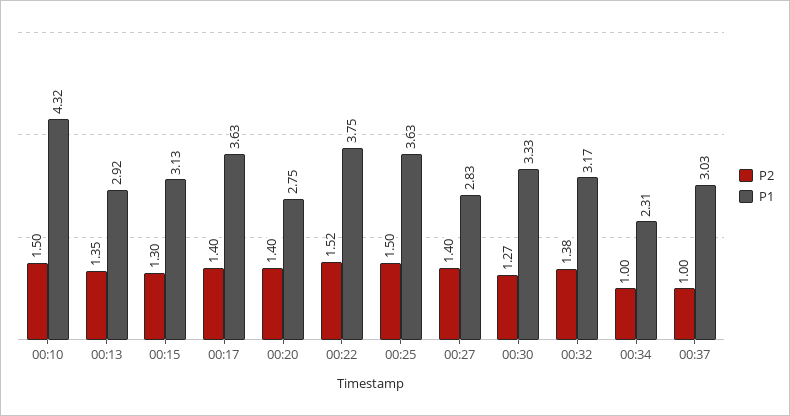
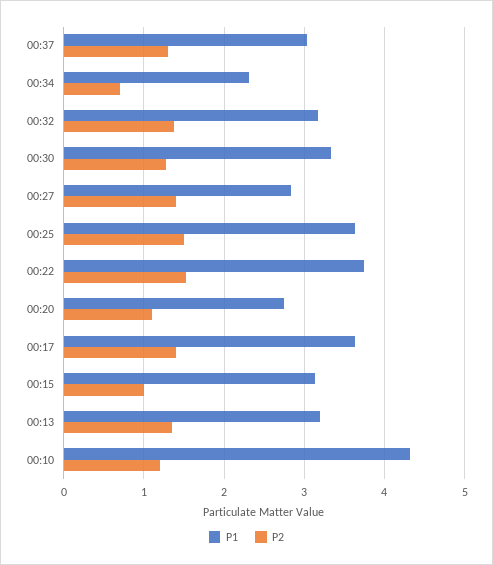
  {
    "P2": {
-     "00:10": 1.5,
+     "00:10": 1.2,
      "00:13": 1.35,
-     "00:15": 1.3,
+     "00:15": 1,
      "00:17": 1.4,
-     "00:20": 1.4,
+     "00:20": 1.1,
      "00:22": 1.52,
      "00:25": 1.5,
      "00:27": 1.4,
      "00:30": 1.27,
      "00:32": 1.38,
-     "00:34": 1,
+     "00:34": 0.7,
-     "00:37": 1
+     "00:37": 1.3
    },
    "P1": {
      "00:10": 4.32,
-     "00:13": 2.92,
+     "00:13": 3.2,
      "00:15": 3.13,
      "00:17": 3.63,
      "00:20": 2.75,
      "00:22": 3.75,
      "00:25": 3.63,
      "00:27": 2.83,
      "00:30": 3.33,
      "00:32": 3.17,
      "00:34": 2.31,
      "00:37": 3.03
    }
  }

